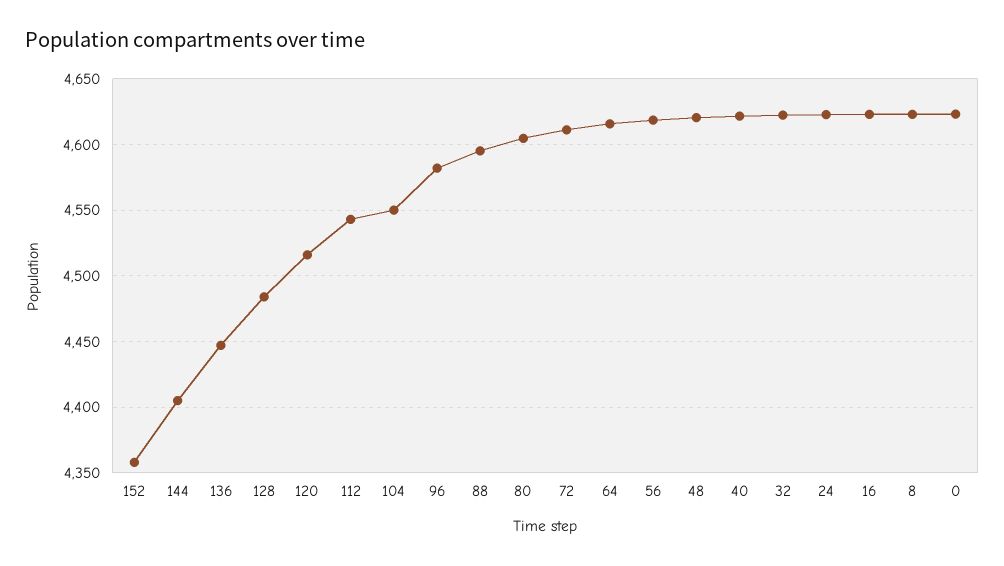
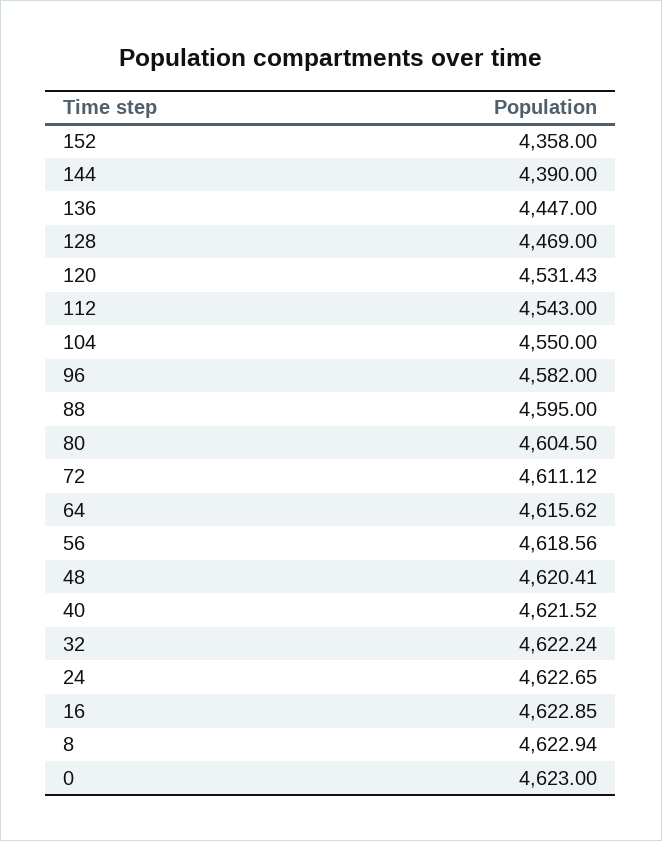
  {
    "152": 4358,
-   "144": 4405,
+   "144": 4390,
    "136": 4447,
-   "128": 4485,
+   "128": 4469,
-   "120": 4515,
+   "120": 4531.43,
    "112": 4543,
    "104": 4550,
    "96": 4582,
    "88": 4595,
    "80": 4604.5,
    "72": 4611.12,
    "64": 4615.62,
    "56": 4618.56,
    "48": 4620.41,
    "40": 4621.52,
    "32": 4622.24,
    "24": 4622.65,
    "16": 4622.85,
    "8": 4622.94,
    "0": 4623
  }

